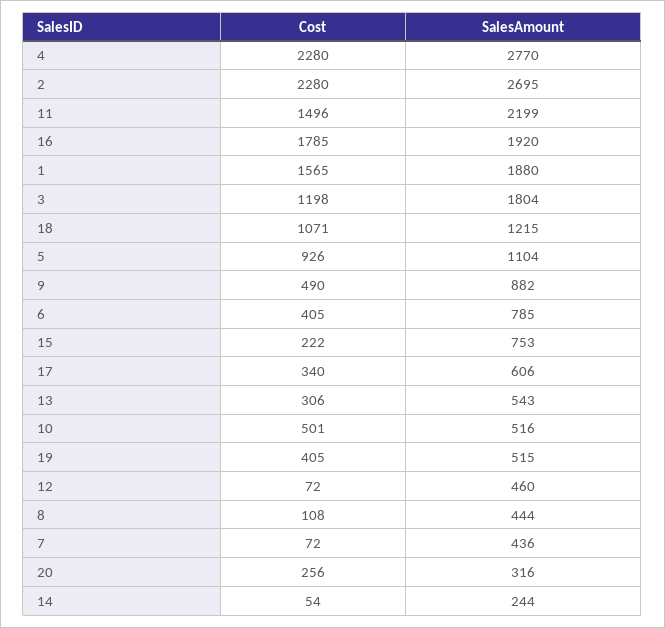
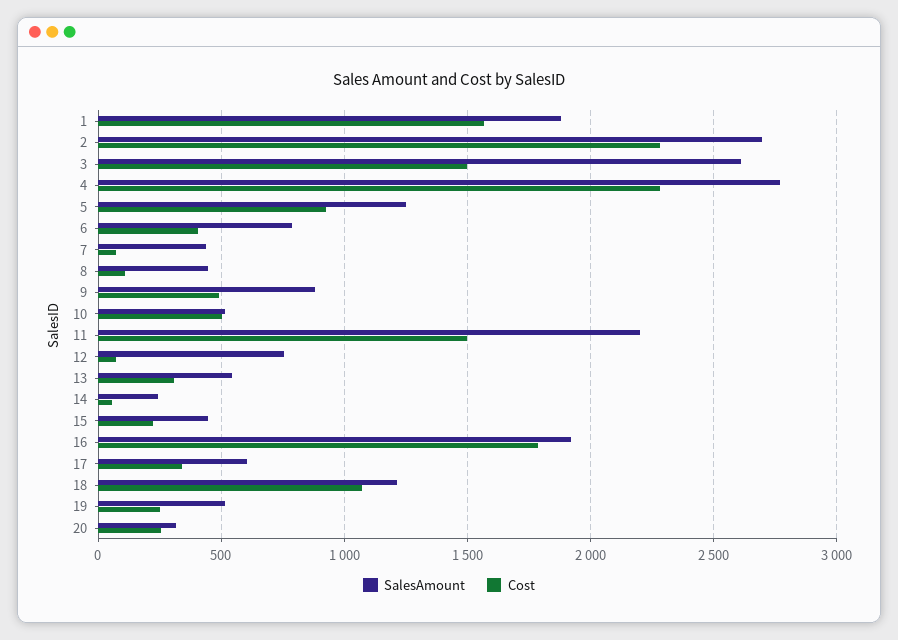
  {
    "Cost": {
      "4": 2280,
      "2": 2280,
      "11": 1496,
      "16": 1785,
      "1": 1565,
-     "3": 1198,
+     "3": 1500,
      "18": 1071,
      "5": 926,
      "9": 490,
      "6": 405,
      "15": 222,
      "17": 340,
      "13": 306,
      "10": 501,
-     "19": 405,
+     "19": 250,
      "12": 72,
      "8": 108,
      "7": 72,
      "20": 256,
      "14": 54
    },
    "SalesAmount": {
      "4": 2770,
      "2": 2695,
      "11": 2199,
      "16": 1920,
      "1": 1880,
-     "3": 1804,
+     "3": 2600,
      "18": 1215,
-     "5": 1104,
+     "5": 1250,
      "9": 882,
      "6": 785,
-     "15": 753,
+     "15": 450,
      "17": 606,
      "13": 543,
      "10": 516,
      "19": 515,
-     "12": 460,
+     "12": 750,
      "8": 444,
      "7": 436,
      "20": 316,
      "14": 244
    }
  }

